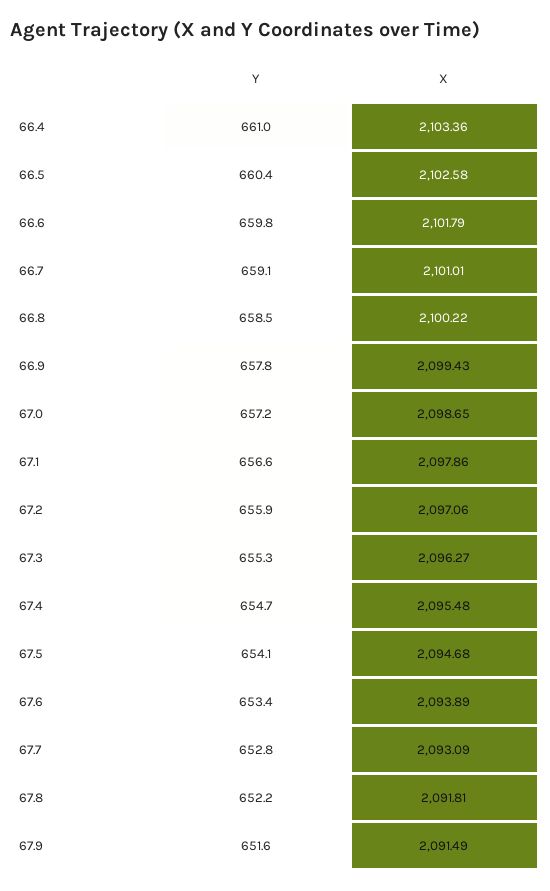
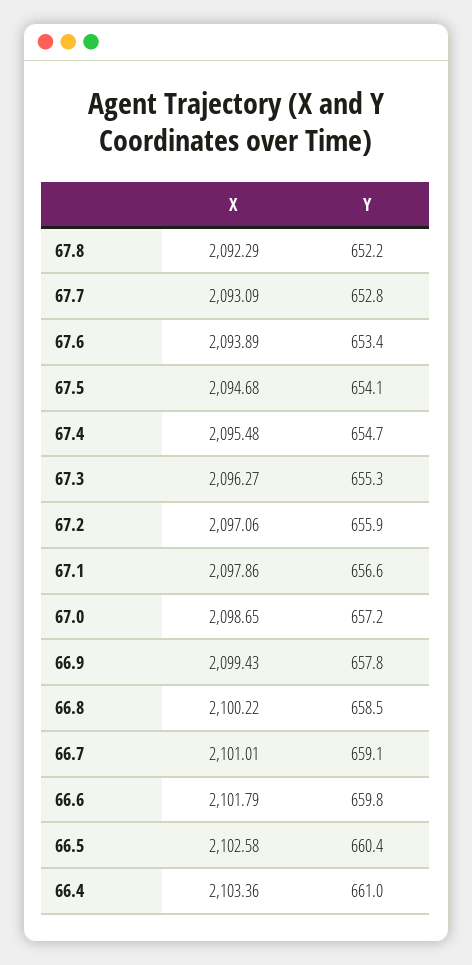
  {
    "Y": {
      "66.4": 661,
      "66.5": 660.4,
      "66.6": 659.8,
      "66.7": 659.1,
      "66.8": 658.5,
      "66.9": 657.8,
      "67.0": 657.2,
      "67.1": 656.6,
      "67.2": 655.9,
      "67.3": 655.3,
      "67.4": 654.7,
      "67.5": 654.1,
      "67.6": 653.4,
      "67.7": 652.8,
-     "67.8": 652.2,
+     "67.8": 652.2
-     "67.9": 651.6
    },
    "X": {
      "66.4": 2103.36,
      "66.5": 2102.58,
      "66.6": 2101.79,
      "66.7": 2101.01,
      "66.8": 2100.22,
      "66.9": 2099.43,
      "67.0": 2098.65,
      "67.1": 2097.86,
      "67.2": 2097.06,
      "67.3": 2096.27,
      "67.4": 2095.48,
      "67.5": 2094.68,
      "67.6": 2093.89,
      "67.7": 2093.09,
-     "67.8": 2091.81,
+     "67.8": 2092.29
-     "67.9": 2091.49
    }
  }

